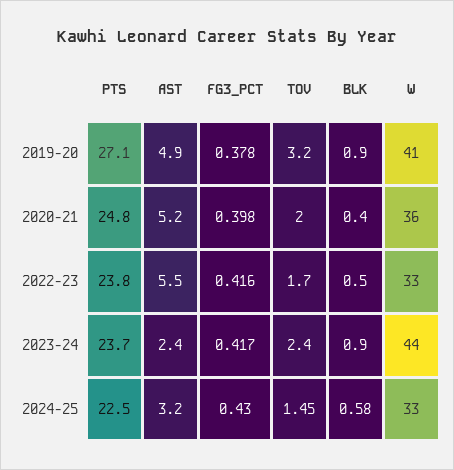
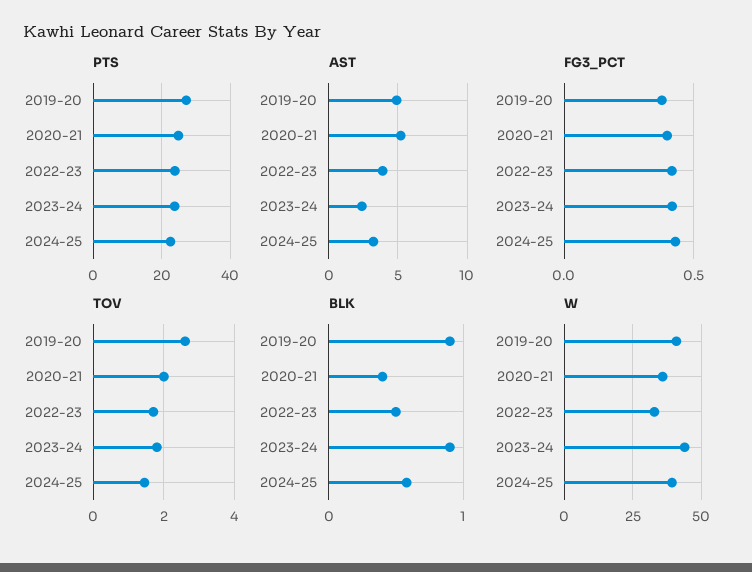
  {
    "PTS": {
      "2019-20": 27.1,
      "2020-21": 24.8,
      "2022-23": 23.8,
      "2023-24": 23.7,
      "2024-25": 22.5
    },
    "AST": {
      "2019-20": 4.9,
      "2020-21": 5.2,
-     "2022-23": 5.5,
+     "2022-23": 4,
      "2023-24": 2.4,
      "2024-25": 3.2
    },
    "FG3_PCT": {
      "2019-20": 0.378,
      "2020-21": 0.398,
      "2022-23": 0.416,
      "2023-24": 0.417,
      "2024-25": 0.43
    },
    "TOV": {
-     "2019-20": 3.2,
+     "2019-20": 2.6,
      "2020-21": 2,
      "2022-23": 1.7,
-     "2023-24": 2.4,
+     "2023-24": 1.8,
      "2024-25": 1.45
    },
    "BLK": {
      "2019-20": 0.9,
      "2020-21": 0.4,
      "2022-23": 0.5,
      "2023-24": 0.9,
      "2024-25": 0.58
    },
    "W": {
      "2019-20": 41,
      "2020-21": 36,
      "2022-23": 33,
      "2023-24": 44,
-     "2024-25": 33
+     "2024-25": 40
    }
  }

